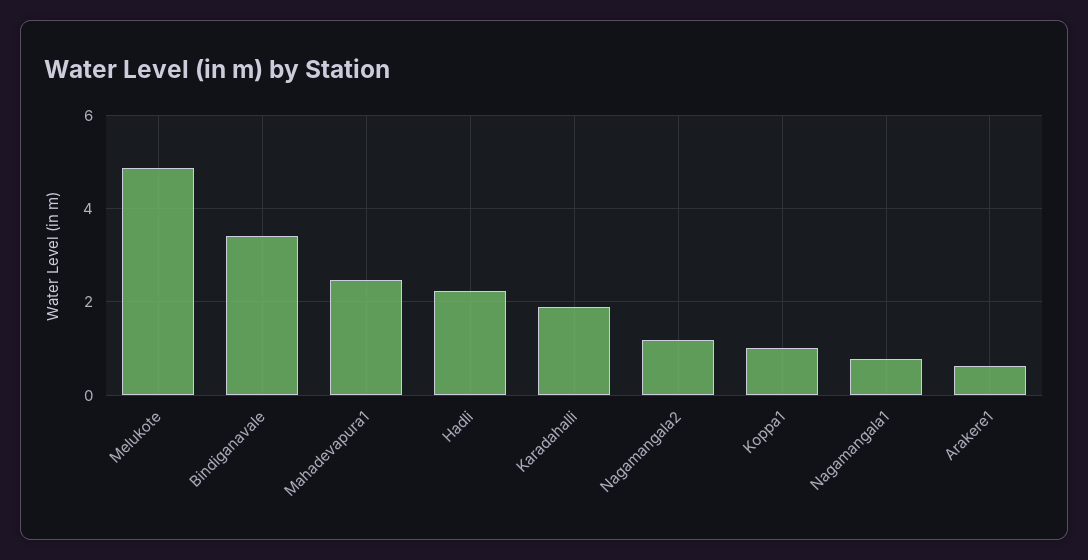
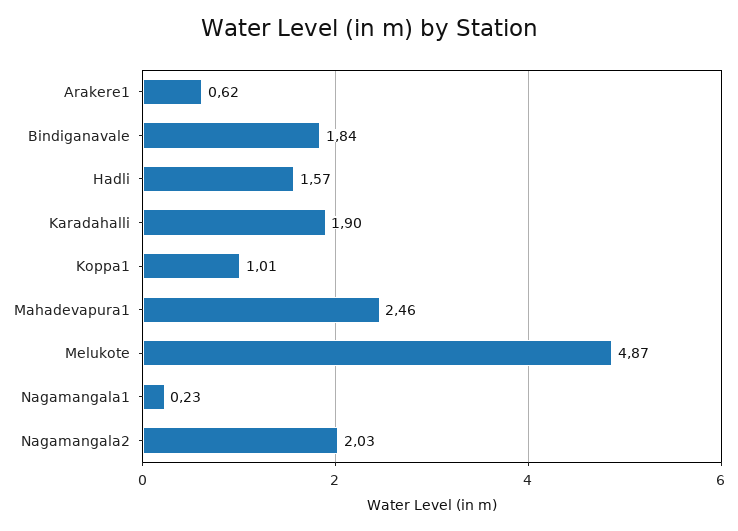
  {
    "Melukote": 4.87,
-   "Bindiganavale": 3.4,
+   "Bindiganavale": 1.84,
    "Mahadevapura1": 2.46,
-   "Hadli": 2.2,
+   "Hadli": 1.57,
    "Karadahalli": 1.9,
-   "Nagamangala2": 1.2,
+   "Nagamangala2": 2.03,
    "Koppa1": 1.01,
-   "Nagamangala1": 0.8,
+   "Nagamangala1": 0.23,
    "Arakere1": 0.62
  }

